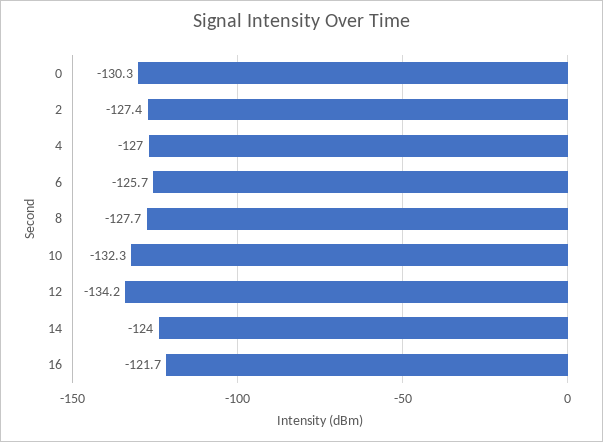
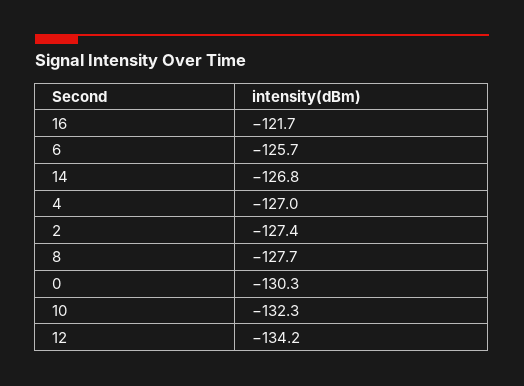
  {
    "0": -130.3,
    "2": -127.4,
    "4": -127,
    "6": -125.7,
    "8": -127.7,
    "10": -132.3,
    "12": -134.2,
-   "14": -124,
+   "14": -126.8,
    "16": -121.7
  }

